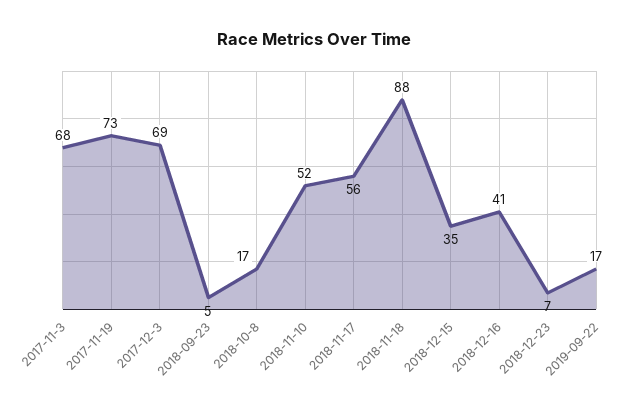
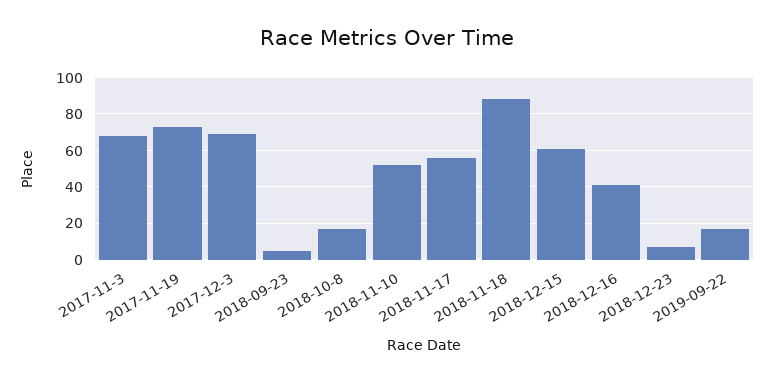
  {
    "2017-11-3": 68,
    "2017-11-19": 73,
    "2017-12-3": 69,
    "2018-09-23": 5,
    "2018-10-8": 17,
    "2018-11-10": 52,
    "2018-11-17": 56,
    "2018-11-18": 88,
-   "2018-12-15": 35,
+   "2018-12-15": 60,
    "2018-12-16": 41,
    "2018-12-23": 7,
    "2019-09-22": 17
  }

